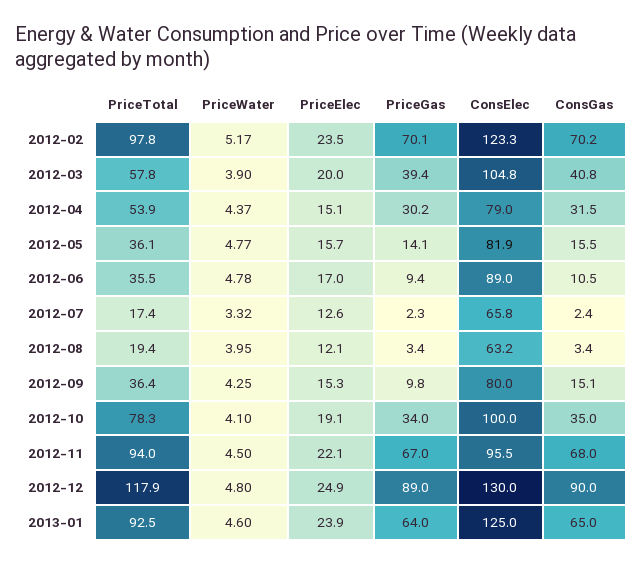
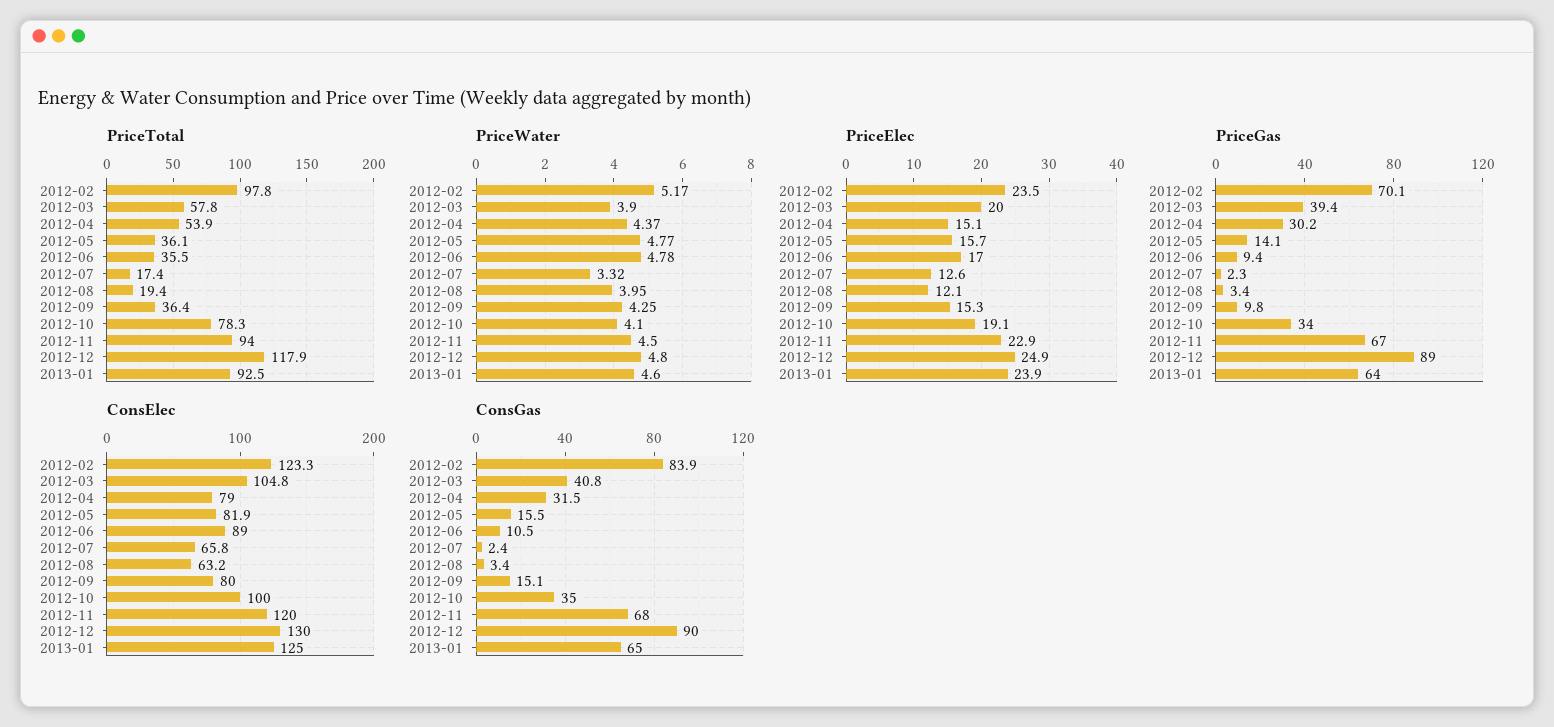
  {
    "PriceTotal": {
      "2012-02": 97.8,
      "2012-03": 57.8,
      "2012-04": 53.9,
      "2012-05": 36.1,
      "2012-06": 35.5,
      "2012-07": 17.4,
      "2012-08": 19.4,
      "2012-09": 36.4,
      "2012-10": 78.3,
      "2012-11": 94,
      "2012-12": 117.9,
      "2013-01": 92.5
    },
    "PriceWater": {
      "2012-02": 5.17,
      "2012-03": 3.9,
      "2012-04": 4.37,
      "2012-05": 4.77,
      "2012-06": 4.78,
      "2012-07": 3.32,
      "2012-08": 3.95,
      "2012-09": 4.25,
      "2012-10": 4.1,
      "2012-11": 4.5,
      "2012-12": 4.8,
      "2013-01": 4.6
    },
    "PriceElec": {
      "2012-02": 23.5,
      "2012-03": 20,
      "2012-04": 15.1,
      "2012-05": 15.7,
      "2012-06": 17,
      "2012-07": 12.6,
      "2012-08": 12.1,
      "2012-09": 15.3,
      "2012-10": 19.1,
-     "2012-11": 22.1,
+     "2012-11": 22.9,
      "2012-12": 24.9,
      "2013-01": 23.9
    },
    "PriceGas": {
      "2012-02": 70.1,
      "2012-03": 39.4,
      "2012-04": 30.2,
      "2012-05": 14.1,
      "2012-06": 9.4,
      "2012-07": 2.3,
      "2012-08": 3.4,
      "2012-09": 9.8,
      "2012-10": 34,
      "2012-11": 67,
      "2012-12": 89,
      "2013-01": 64
    },
    "ConsElec": {
      "2012-02": 123.3,
      "2012-03": 104.8,
      "2012-04": 79,
      "2012-05": 81.9,
      "2012-06": 89,
      "2012-07": 65.8,
      "2012-08": 63.2,
      "2012-09": 80,
      "2012-10": 100,
-     "2012-11": 95.5,
+     "2012-11": 120,
      "2012-12": 130,
      "2013-01": 125
    },
    "ConsGas": {
-     "2012-02": 70.2,
+     "2012-02": 83.9,
      "2012-03": 40.8,
      "2012-04": 31.5,
      "2012-05": 15.5,
      "2012-06": 10.5,
      "2012-07": 2.4,
      "2012-08": 3.4,
      "2012-09": 15.1,
      "2012-10": 35,
      "2012-11": 68,
      "2012-12": 90,
      "2013-01": 65
    }
  }

